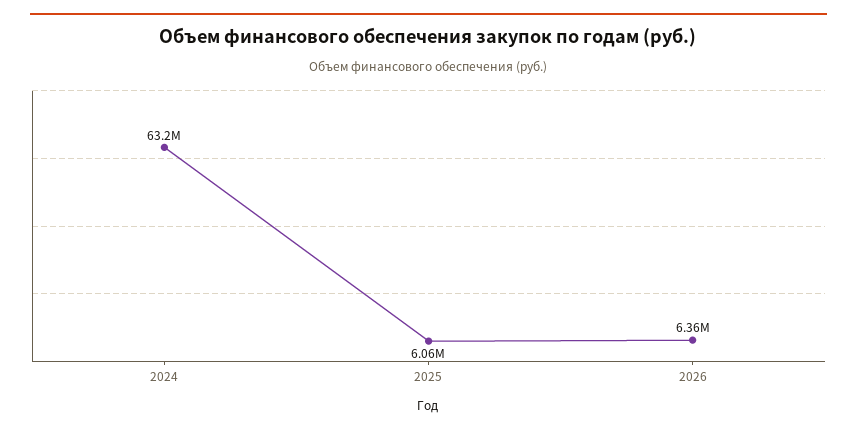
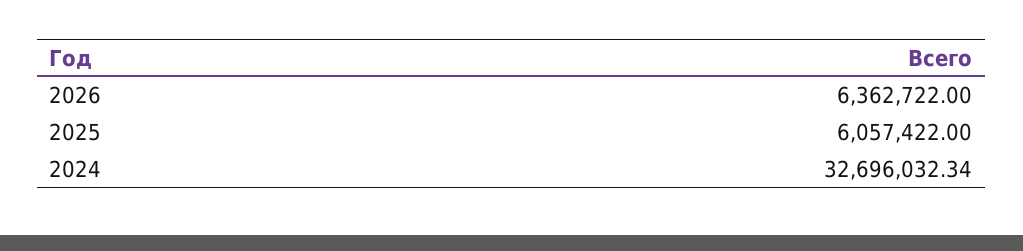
  {
-   "2024": 63200000,
+   "2024": 32696032.34,
    "2025": 6057422,
    "2026": 6362722
  }

